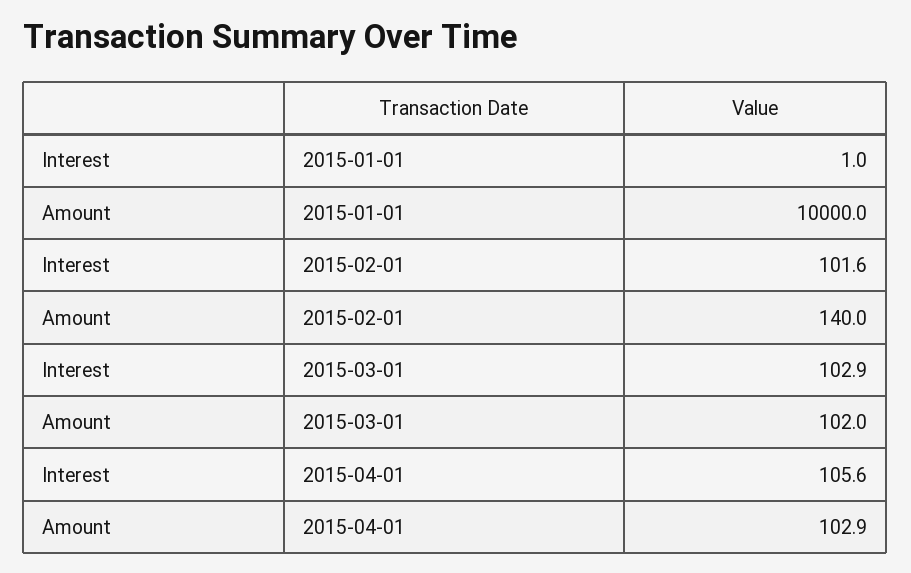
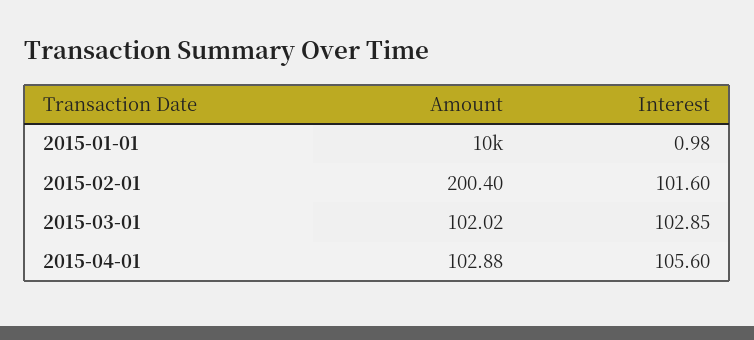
  {
    "Interest": {
      "2015-01-01": 0.98,
      "2015-02-01": 101.6,
      "2015-03-01": 102.85,
      "2015-04-01": 105.6
    },
    "Amount": {
      "2015-01-01": 10000,
-     "2015-02-01": 140,
+     "2015-02-01": 200.4,
      "2015-03-01": 102.02,
      "2015-04-01": 102.88
    }
  }

